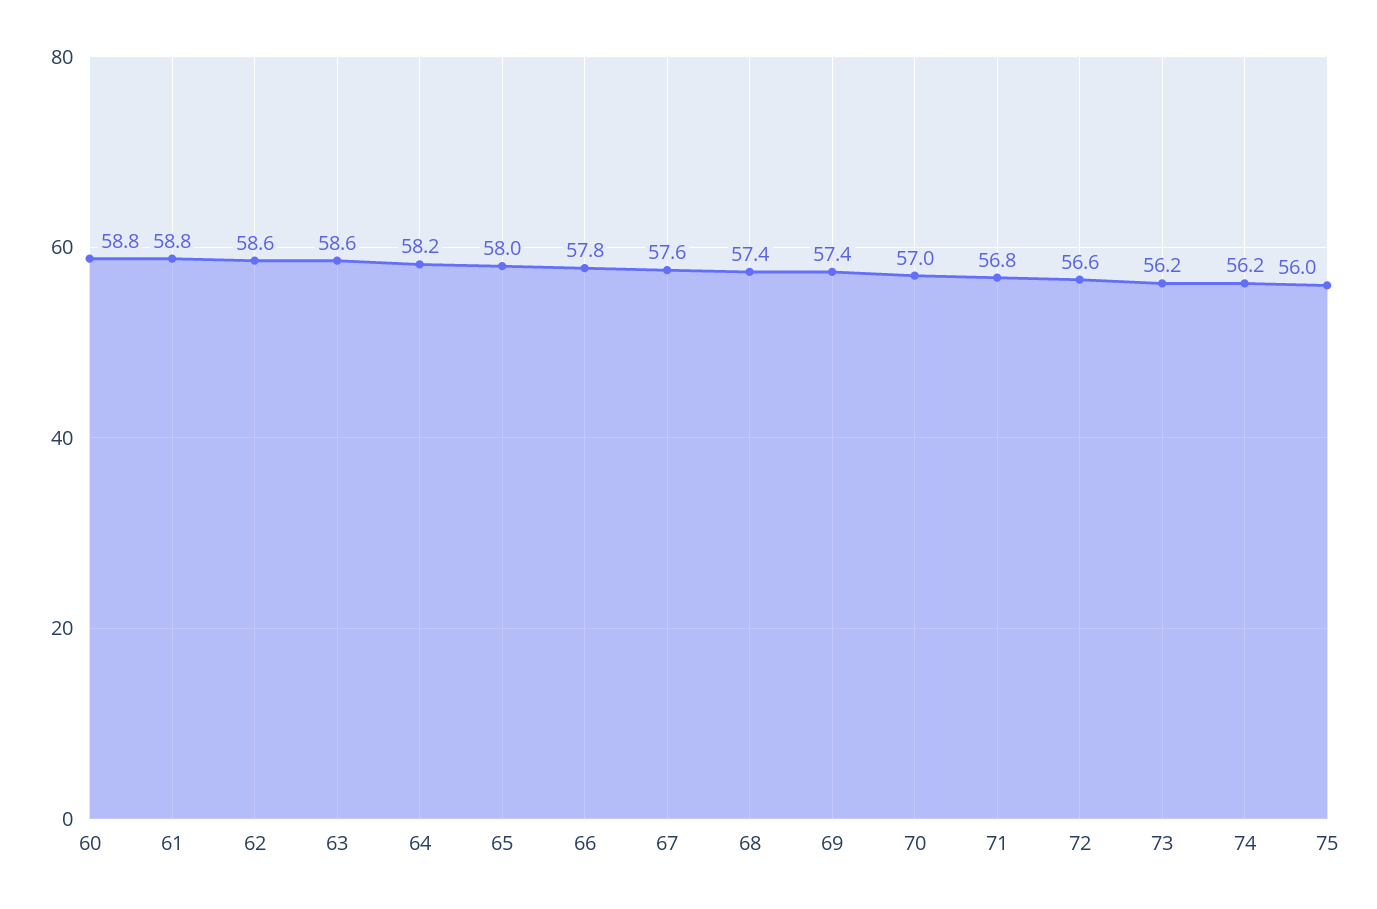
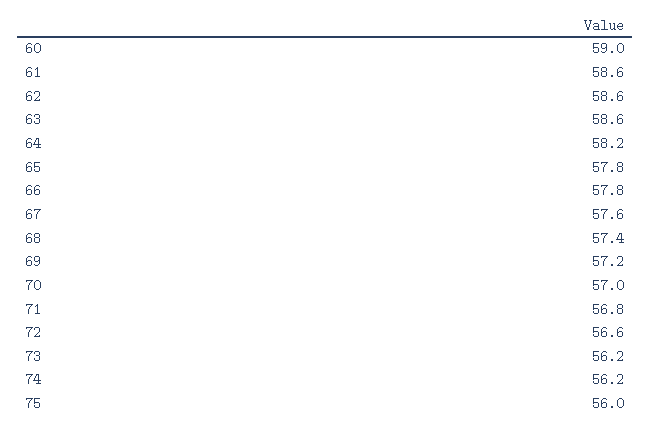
  {
-   "60": 58.8,
+   "60": 59,
-   "61": 58.8,
+   "61": 58.6,
    "62": 58.6,
    "63": 58.6,
    "64": 58.2,
-   "65": 58,
+   "65": 57.8,
    "66": 57.8,
    "67": 57.6,
    "68": 57.4,
-   "69": 57.4,
+   "69": 57.2,
    "70": 57,
    "71": 56.8,
    "72": 56.6,
    "73": 56.2,
    "74": 56.2,
    "75": 56
  }

